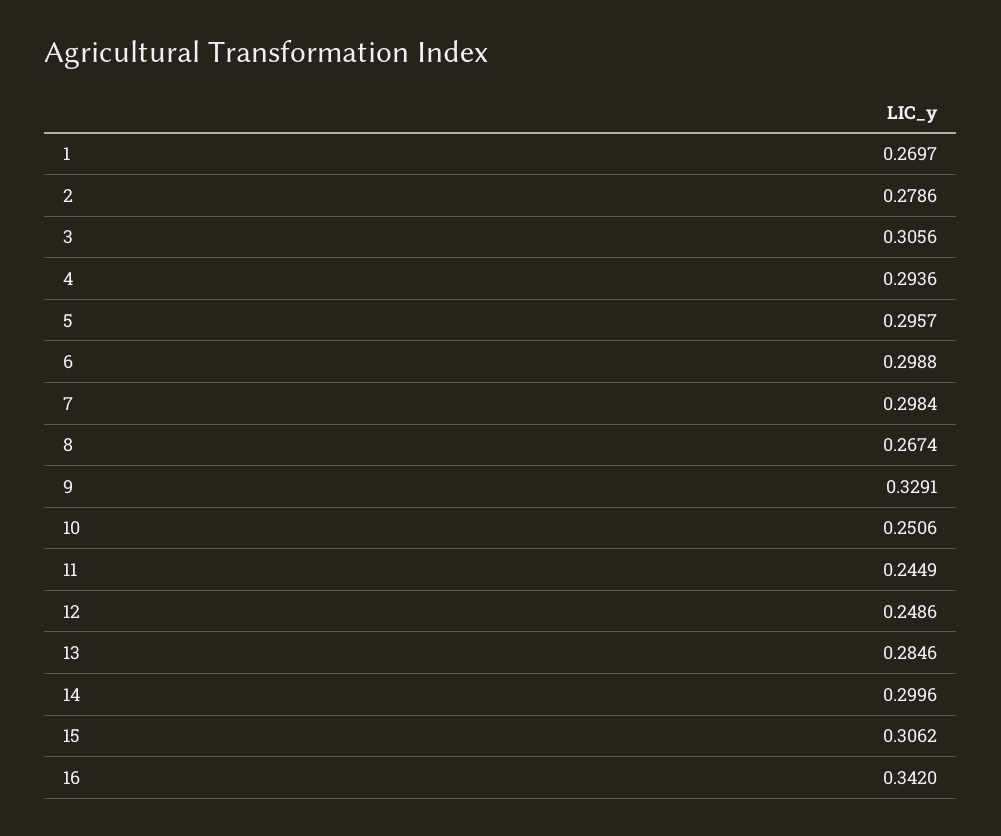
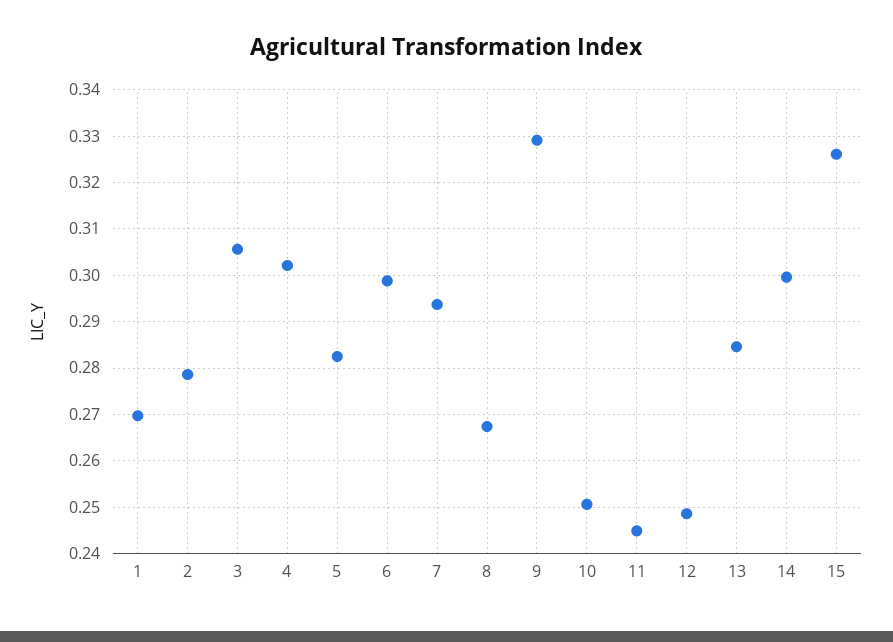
  {
    "1": 0.2697,
    "2": 0.2786,
    "3": 0.3056,
-   "4": 0.2936,
+   "4": 0.302,
-   "5": 0.2957,
+   "5": 0.282,
    "6": 0.2988,
-   "7": 0.2984,
+   "7": 0.294,
    "8": 0.2674,
    "9": 0.3291,
    "10": 0.2506,
    "11": 0.2449,
    "12": 0.2486,
    "13": 0.2846,
    "14": 0.2996,
-   "15": 0.3062,
+   "15": 0.326
-   "16": 0.342
  }

